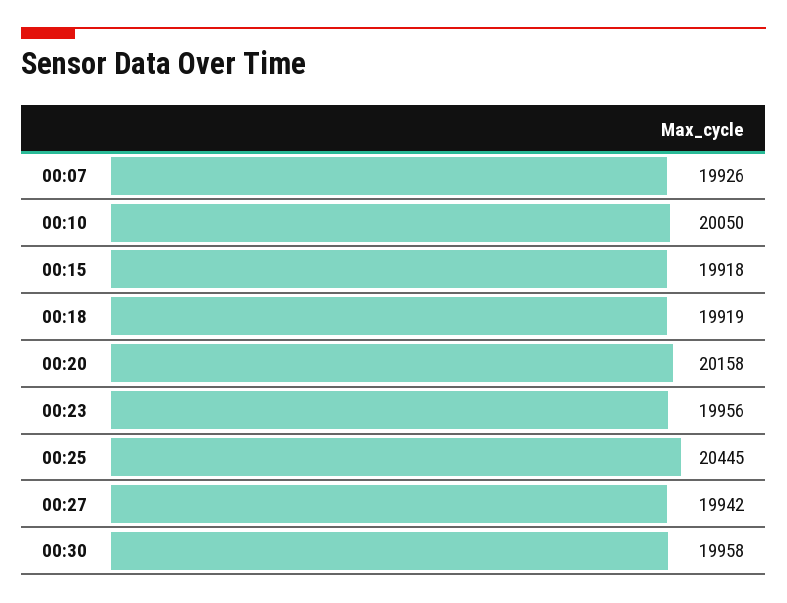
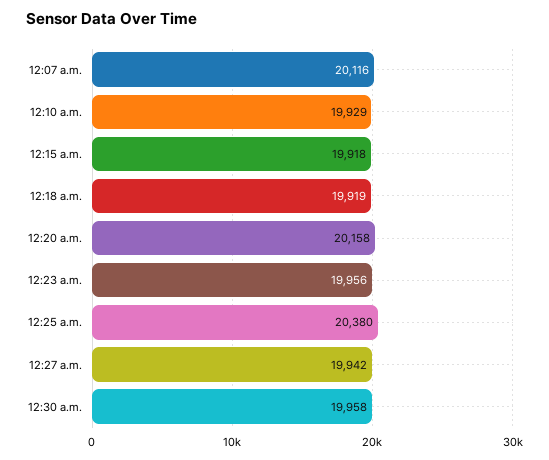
  {
-   "00:07": 19926,
+   "00:07": 20116,
-   "00:10": 20050,
+   "00:10": 19929,
    "00:15": 19918,
    "00:18": 19919,
    "00:20": 20158,
    "00:23": 19956,
-   "00:25": 20445,
+   "00:25": 20380,
    "00:27": 19942,
    "00:30": 19958
  }

